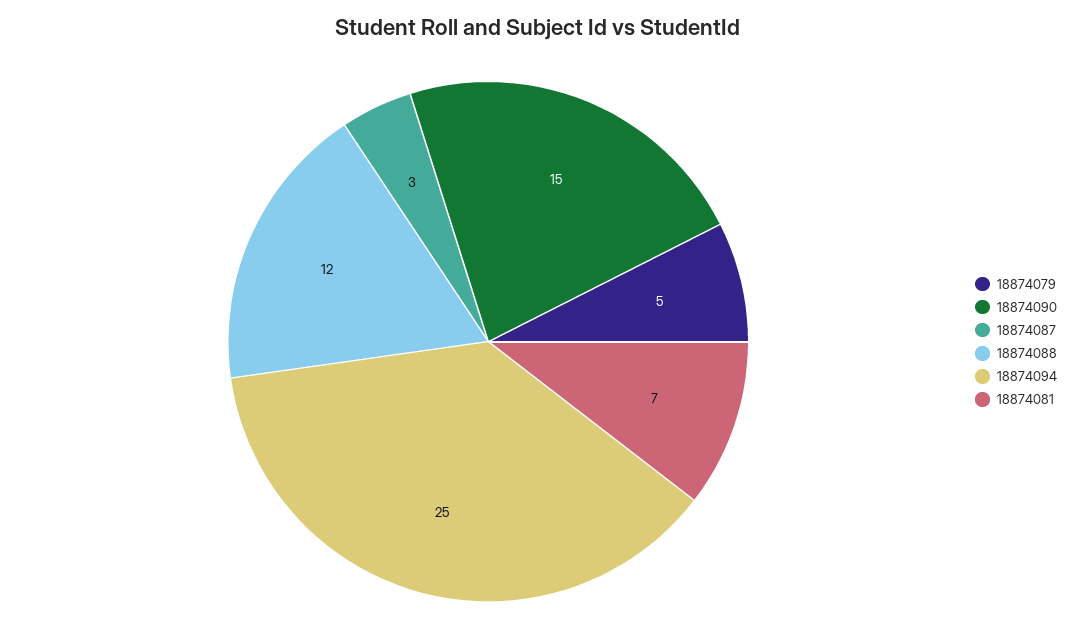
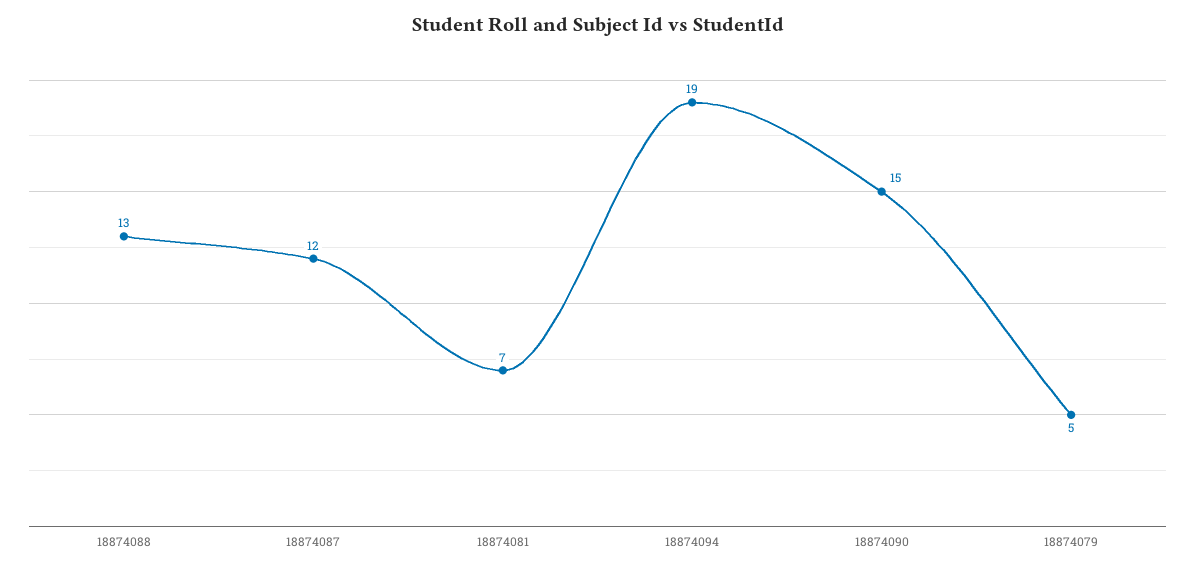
  {
    "18874079": 5,
    "18874090": 15,
-   "18874087": 3,
+   "18874087": 12,
-   "18874088": 12,
+   "18874088": 13,
-   "18874094": 25,
+   "18874094": 19,
    "18874081": 7
  }

